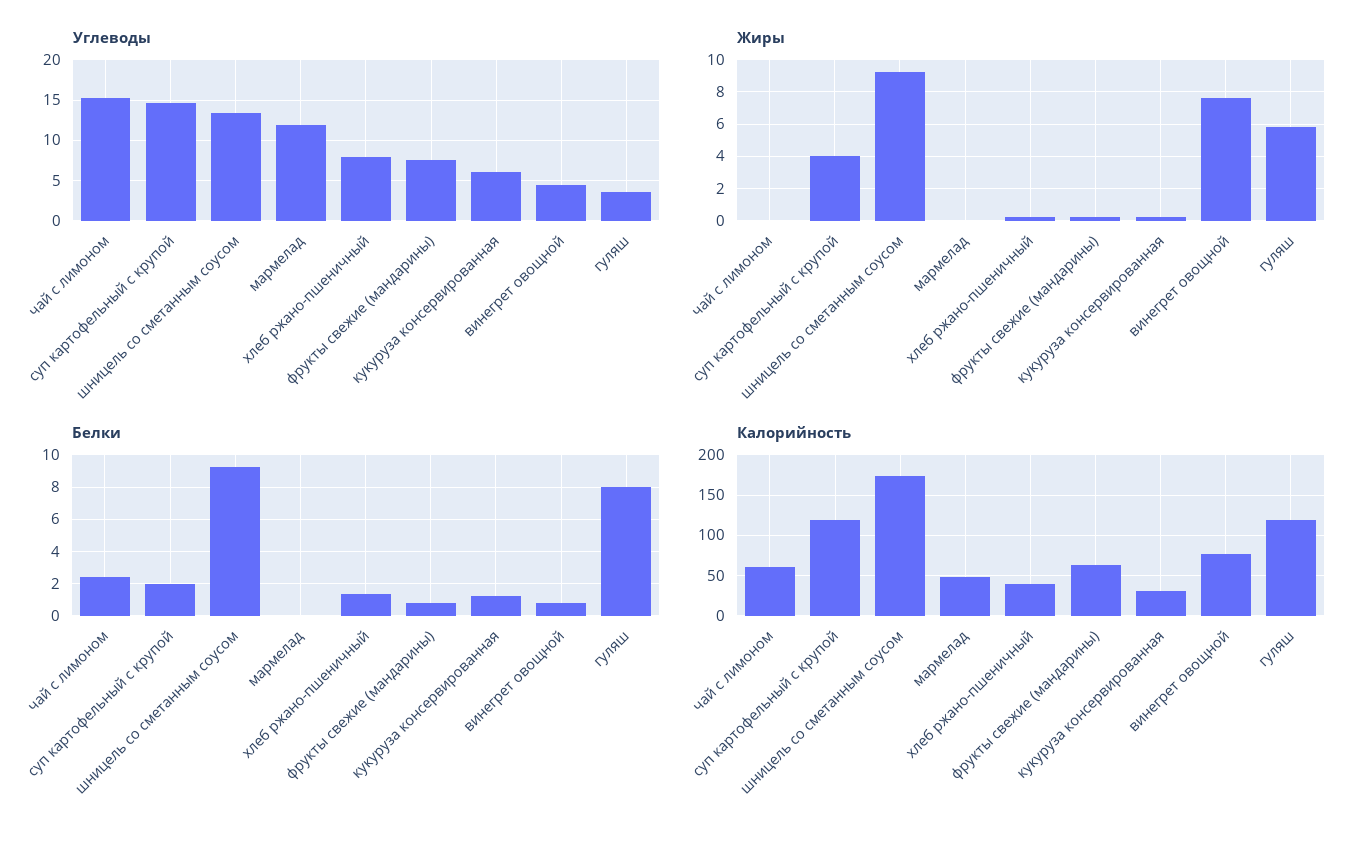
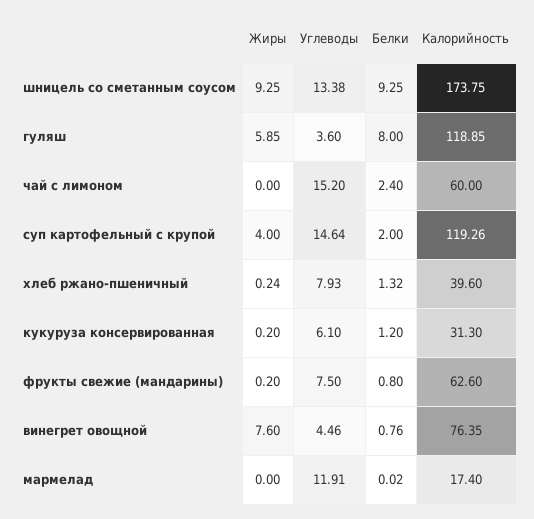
  {
    "Углеводы": {
      "чай с лимоном": 15.2,
      "суп картофельный с крупой": 14.64,
      "шницель со сметанным соусом": 13.38,
      "мармелад": 11.91,
      "хлеб ржано-пшеничный": 7.93,
      "фрукты свежие (мандарины)": 7.5,
      "кукуруза консервированная": 6.1,
      "винегрет овощной": 4.46,
      "гуляш": 3.6
    },
    "Жиры": {
      "чай с лимоном": 0,
      "суп картофельный с крупой": 4,
      "шницель со сметанным соусом": 9.25,
      "мармелад": 0,
      "хлеб ржано-пшеничный": 0.24,
      "фрукты свежие (мандарины)": 0.2,
      "кукуруза консервированная": 0.2,
      "винегрет овощной": 7.6,
      "гуляш": 5.85
    },
    "Белки": {
      "чай с лимоном": 2.4,
      "суп картофельный с крупой": 2,
      "шницель со сметанным соусом": 9.25,
      "мармелад": 0.02,
      "хлеб ржано-пшеничный": 1.32,
      "фрукты свежие (мандарины)": 0.8,
      "кукуруза консервированная": 1.2,
      "винегрет овощной": 0.76,
      "гуляш": 8
    },
    "Калорийность": {
      "чай с лимоном": 60,
      "суп картофельный с крупой": 119.26,
      "шницель со сметанным соусом": 173.75,
-     "мармелад": 50,
+     "мармелад": 17.4,
      "хлеб ржано-пшеничный": 39.6,
      "фрукты свежие (мандарины)": 62.6,
      "кукуруза консервированная": 31.3,
      "винегрет овощной": 76.35,
      "гуляш": 118.85
    }
  }

